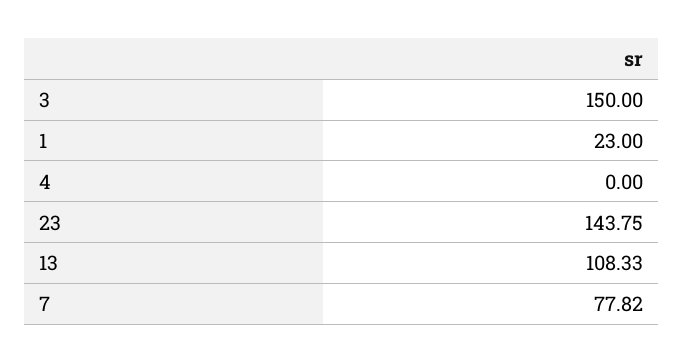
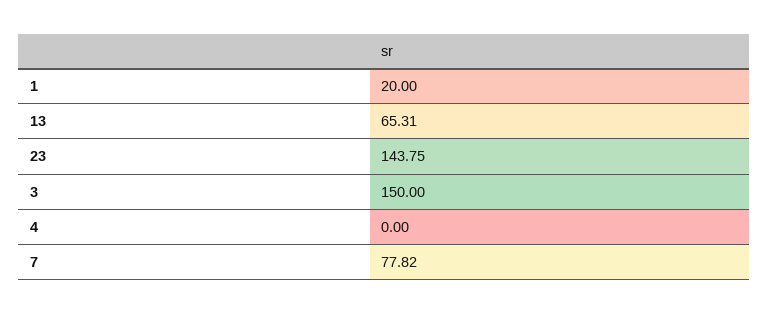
  {
    "3": 150,
-   "1": 23,
+   "1": 20,
    "4": 0,
    "23": 143.75,
-   "13": 108.33,
+   "13": 65.31,
    "7": 77.82
  }

